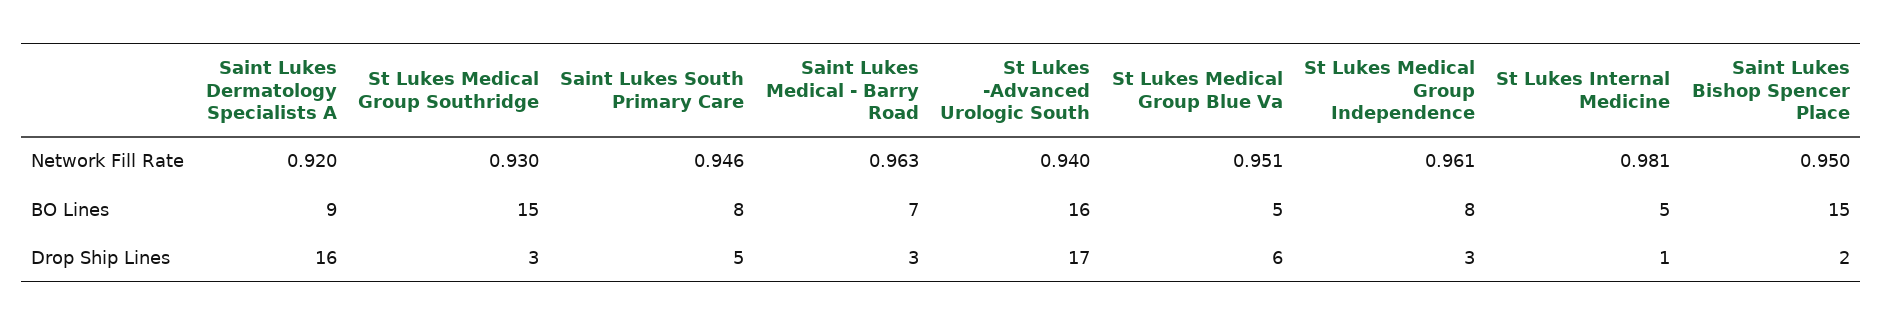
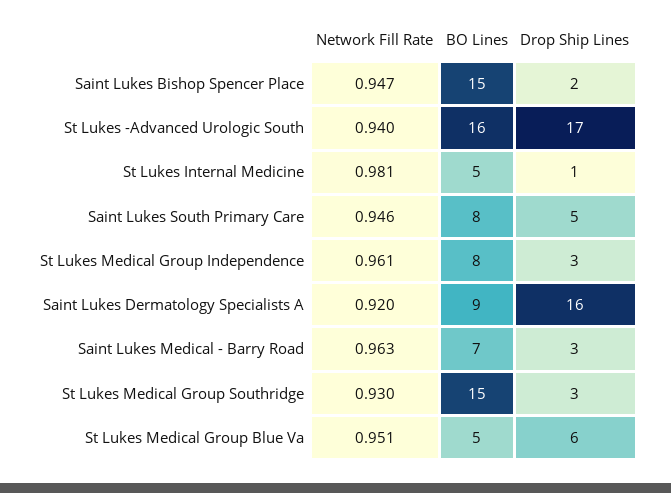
  {
    "Saint Lukes Dermatology Specialists A": {
      "Network Fill Rate": 0.92,
      "BO Lines": 9,
      "Drop Ship Lines": 16
    },
    "St Lukes Medical Group Southridge": {
      "Network Fill Rate": 0.93,
      "BO Lines": 15,
      "Drop Ship Lines": 3
    },
    "Saint Lukes South Primary Care": {
      "Network Fill Rate": 0.946,
      "BO Lines": 8,
      "Drop Ship Lines": 5
    },
    "Saint Lukes Medical - Barry Road": {
      "Network Fill Rate": 0.963,
      "BO Lines": 7,
      "Drop Ship Lines": 3
    },
    "St Lukes -Advanced Urologic South": {
      "Network Fill Rate": 0.94,
      "BO Lines": 16,
      "Drop Ship Lines": 17
    },
    "St Lukes Medical Group Blue Va": {
      "Network Fill Rate": 0.951,
      "BO Lines": 5,
      "Drop Ship Lines": 6
    },
    "St Lukes Medical Group Independence": {
      "Network Fill Rate": 0.961,
      "BO Lines": 8,
      "Drop Ship Lines": 3
    },
    "St Lukes Internal Medicine": {
      "Network Fill Rate": 0.981,
      "BO Lines": 5,
      "Drop Ship Lines": 1
    },
    "Saint Lukes Bishop Spencer Place": {
-     "Network Fill Rate": 0.95,
+     "Network Fill Rate": 0.947,
      "BO Lines": 15,
      "Drop Ship Lines": 2
    }
  }

